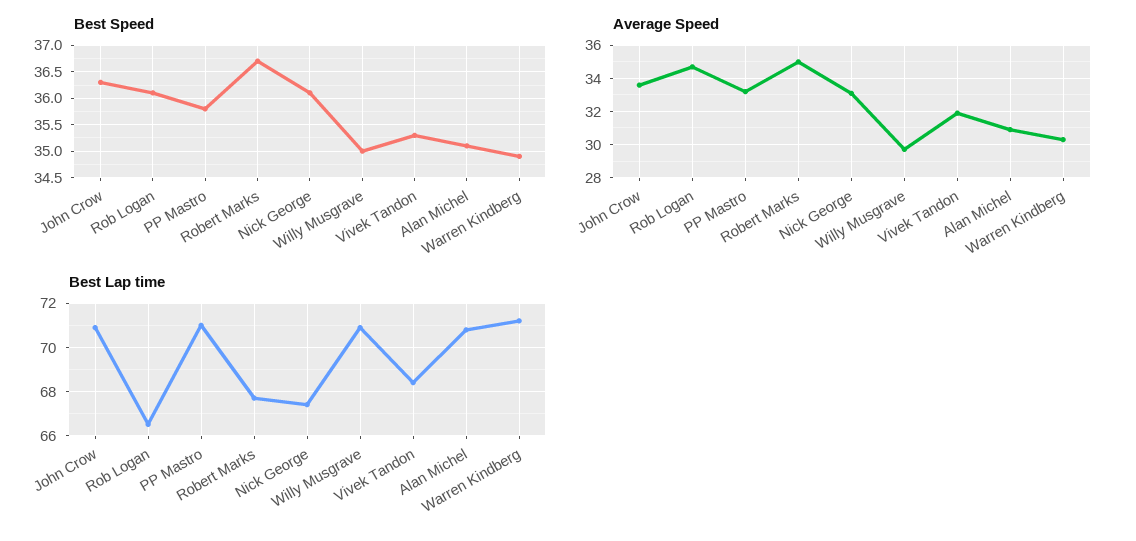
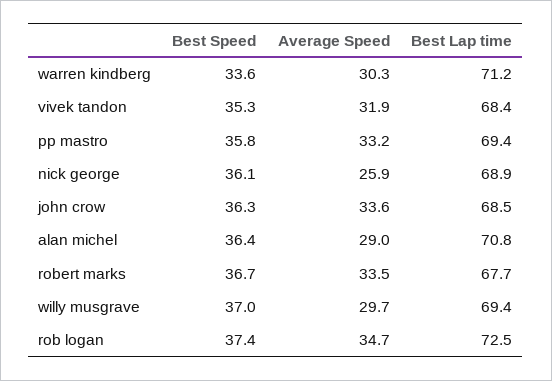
  {
    "Best Speed": {
      "John Crow": 36.3,
-     "Rob Logan": 36,
+     "Rob Logan": 37.4,
      "PP Mastro": 35.8,
      "Robert Marks": 36.7,
      "Nick George": 36.1,
-     "Willy Musgrave": 35,
+     "Willy Musgrave": 37,
      "Vivek Tandon": 35.3,
-     "Alan Michel": 35,
+     "Alan Michel": 36.4,
-     "Warren Kindberg": 35
+     "Warren Kindberg": 33.6
    },
    "Average Speed": {
      "John Crow": 33.6,
      "Rob Logan": 34.7,
      "PP Mastro": 33.2,
-     "Robert Marks": 35,
+     "Robert Marks": 33.5,
-     "Nick George": 33,
+     "Nick George": 25.9,
      "Willy Musgrave": 29.7,
      "Vivek Tandon": 31.9,
-     "Alan Michel": 31,
+     "Alan Michel": 29,
      "Warren Kindberg": 30.3
    },
    "Best Lap time": {
-     "John Crow": 71,
+     "John Crow": 68.5,
-     "Rob Logan": 66.5,
+     "Rob Logan": 72.5,
-     "PP Mastro": 71,
+     "PP Mastro": 69.4,
      "Robert Marks": 67.7,
-     "Nick George": 67.5,
+     "Nick George": 68.9,
-     "Willy Musgrave": 71,
+     "Willy Musgrave": 69.4,
      "Vivek Tandon": 68.4,
      "Alan Michel": 70.8,
      "Warren Kindberg": 71.2
    }
  }

